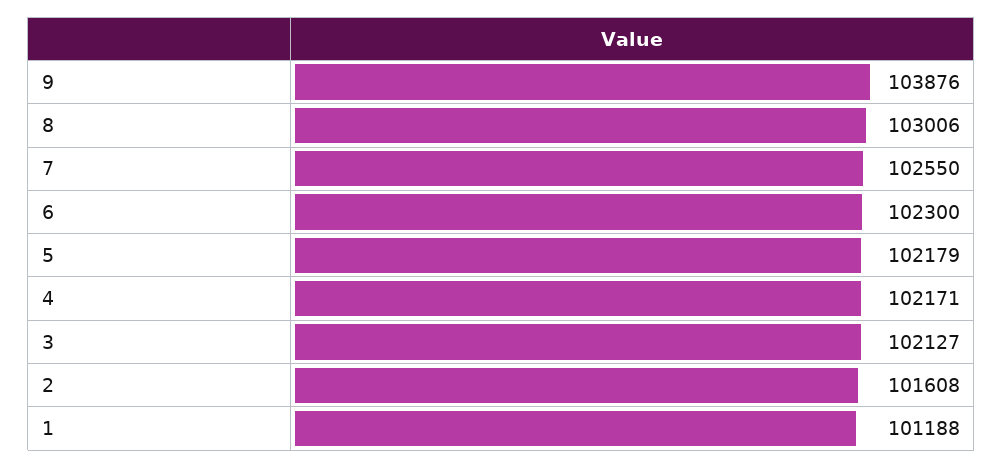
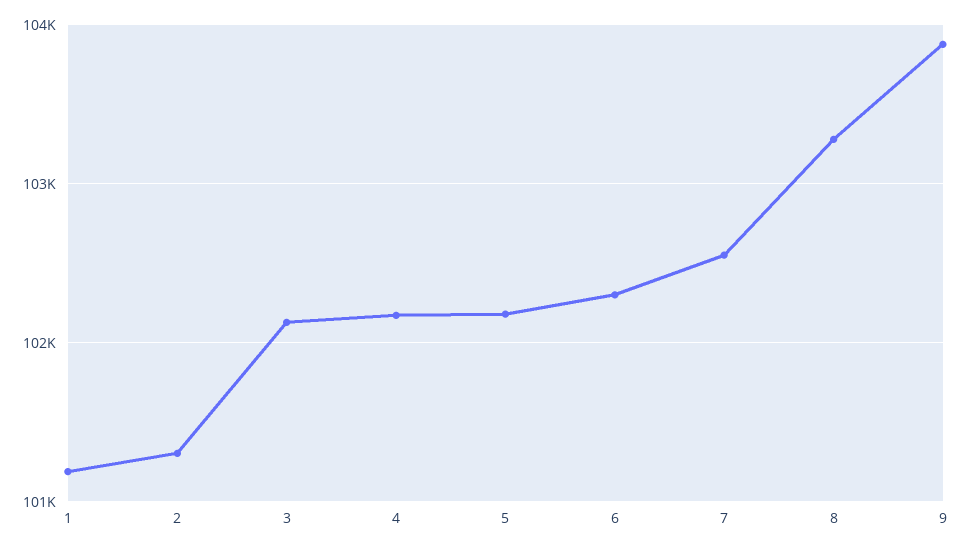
  {
    "9": 103876,
-   "8": 103006,
+   "8": 103300,
    "7": 102550,
    "6": 102300,
    "5": 102179,
    "4": 102171,
    "3": 102127,
-   "2": 101608,
+   "2": 101300,
    "1": 101188
  }

